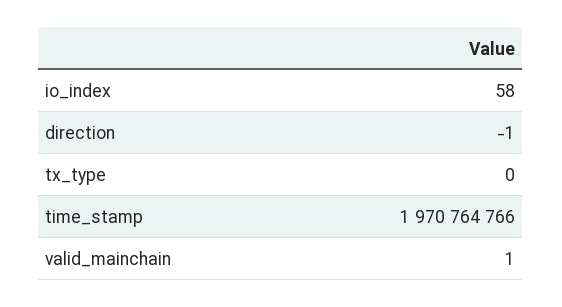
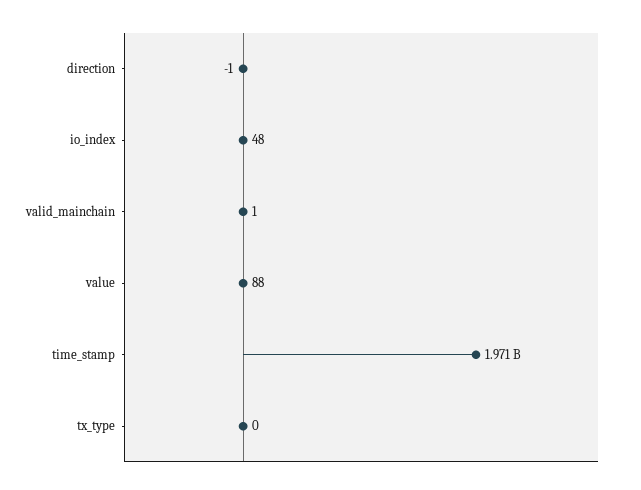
  {
-   "io_index": 58,
+   "io_index": 48,
    "direction": -1,
    "tx_type": 0,
    "time_stamp": 1970764766,
-   "valid_mainchain": 1
+   "valid_mainchain": 1,
+   "value": 88
  }

